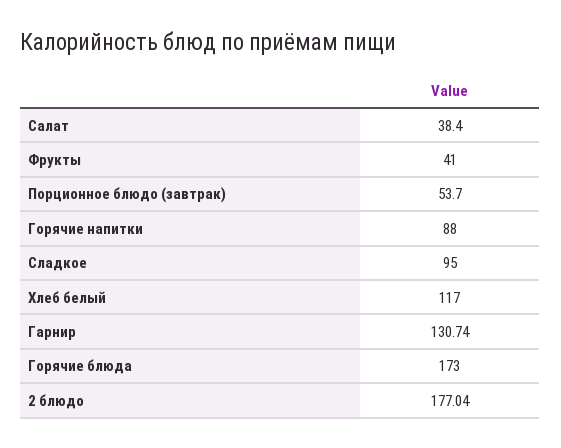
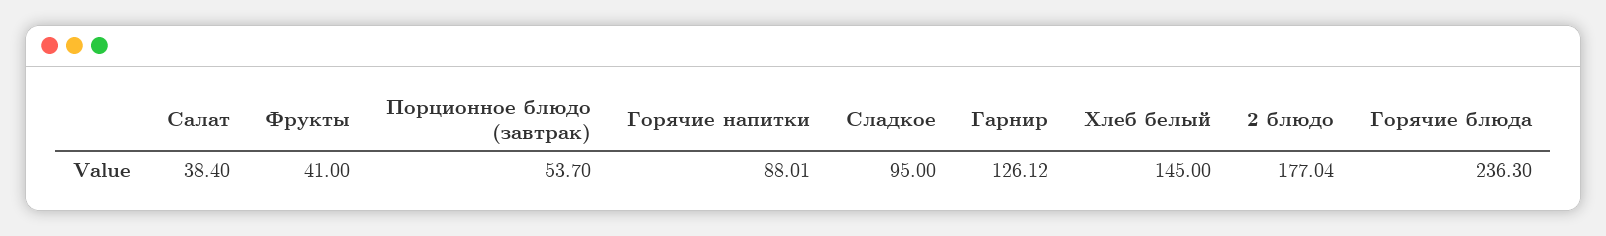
  {
    "Салат": 38.4,
    "Фрукты": 41,
    "Порционное блюдо (завтрак)": 53.7,
-   "Горячие напитки": 88,
+   "Горячие напитки": 88.01,
    "Сладкое": 95,
-   "Хлеб белый": 117,
+   "Хлеб белый": 145,
-   "Гарнир": 130.74,
+   "Гарнир": 126.12,
-   "Горячие блюда": 173,
+   "Горячие блюда": 236.3,
    "2 блюдо": 177.04
  }

